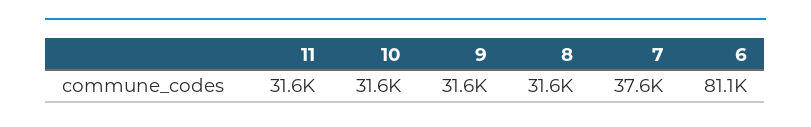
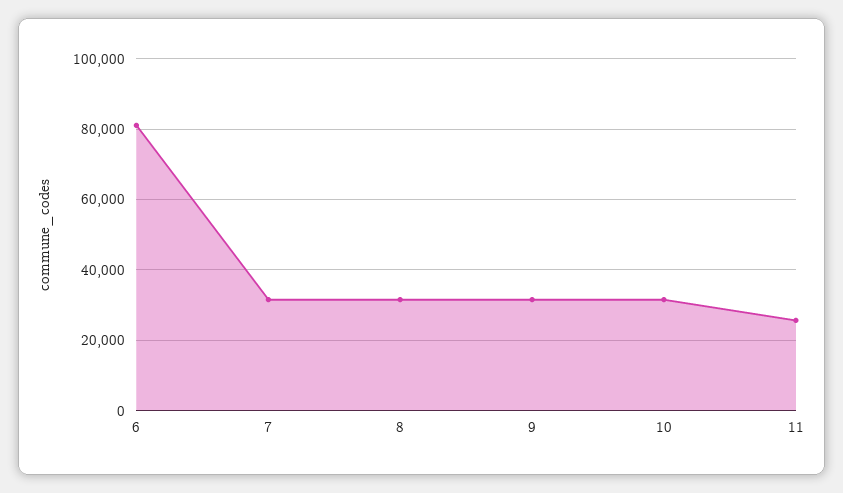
  {
-   "11": 31600,
+   "11": 26000,
    "10": 31600,
    "9": 31600,
    "8": 31600,
-   "7": 37600,
+   "7": 32000,
    "6": 81100
  }

